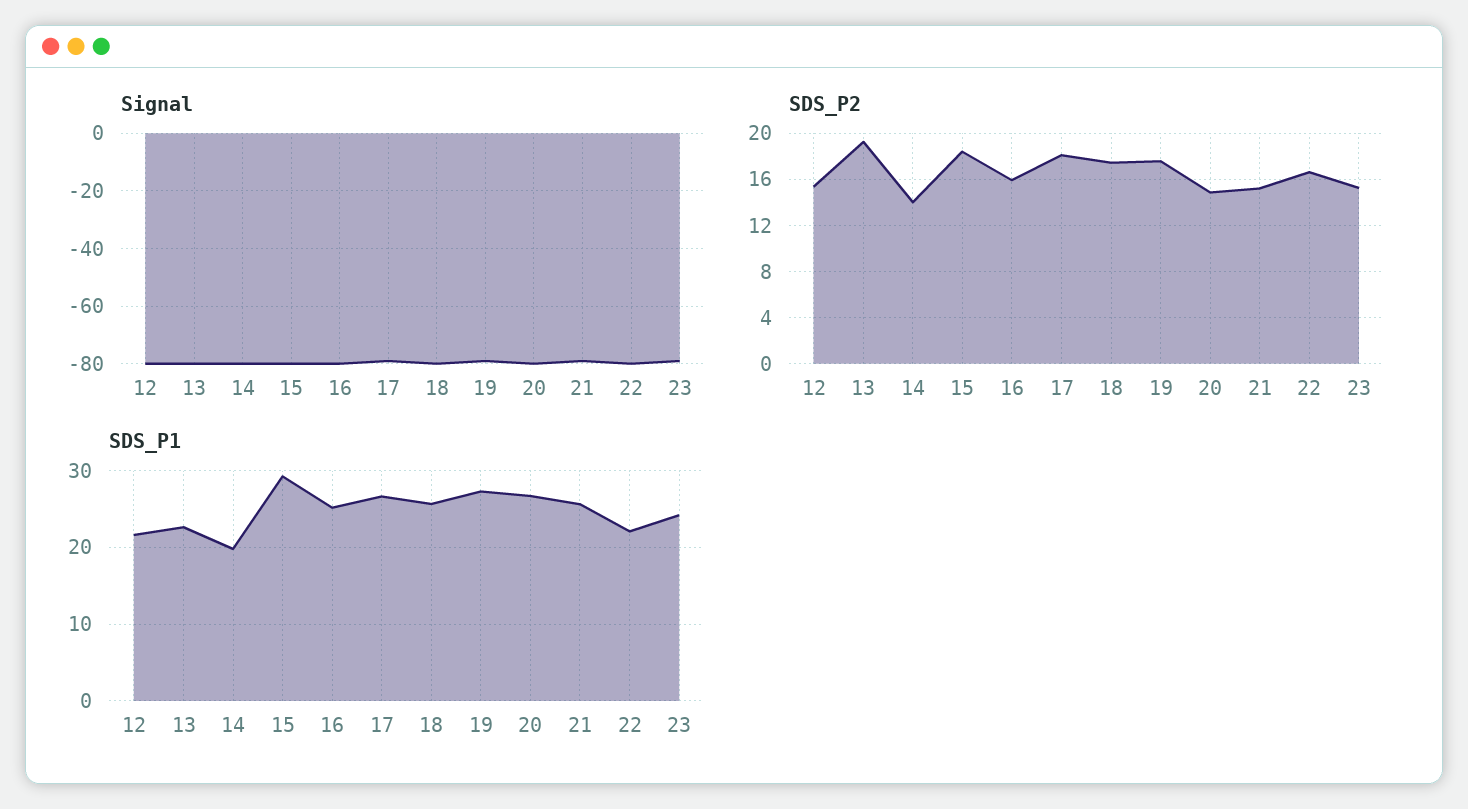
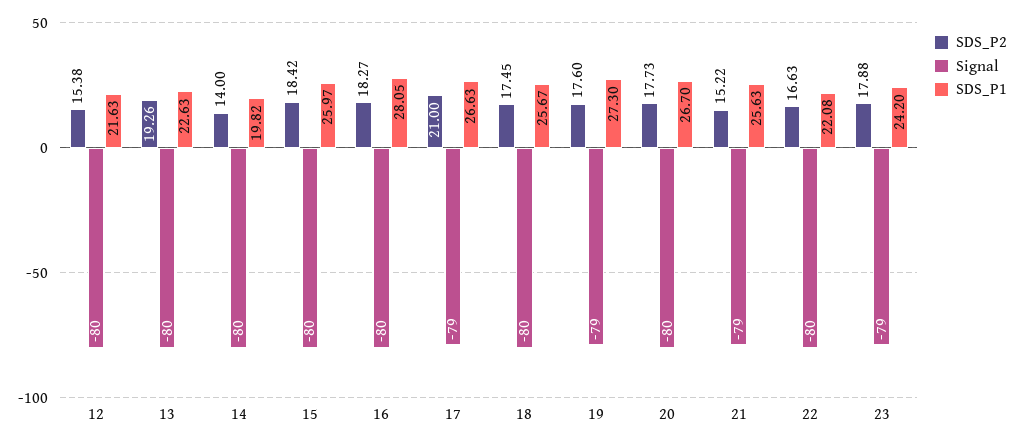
  {
    "Signal": {
      "12": -80,
      "13": -80,
      "14": -80,
      "15": -80,
      "16": -80,
      "17": -79,
      "18": -80,
      "19": -79,
      "20": -80,
      "21": -79,
      "22": -80,
      "23": -79
    },
    "SDS_P2": {
      "12": 15.38,
      "13": 19.26,
      "14": 14,
      "15": 18.42,
-     "16": 16,
+     "16": 18.27,
-     "17": 18,
+     "17": 21,
      "18": 17.45,
      "19": 17.6,
-     "20": 15,
+     "20": 17.73,
      "21": 15.22,
      "22": 16.63,
-     "23": 15
+     "23": 17.88
    },
    "SDS_P1": {
      "12": 21.63,
      "13": 22.63,
      "14": 19.82,
-     "15": 29,
+     "15": 25.97,
-     "16": 25,
+     "16": 28.05,
      "17": 26.63,
      "18": 25.67,
      "19": 27.3,
      "20": 26.7,
      "21": 25.63,
      "22": 22.08,
      "23": 24.2
    }
  }

